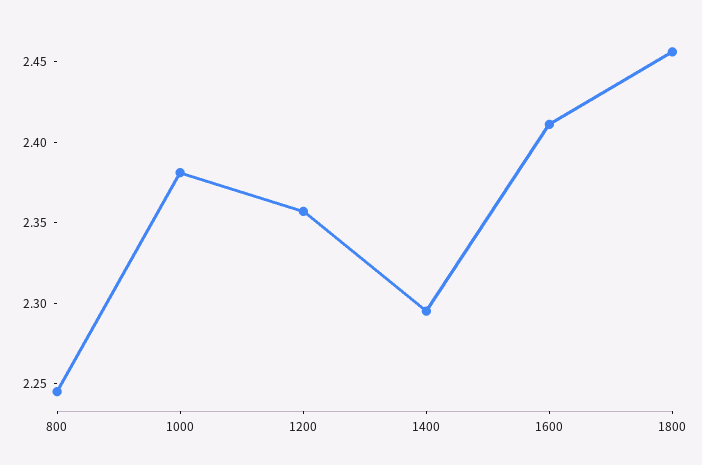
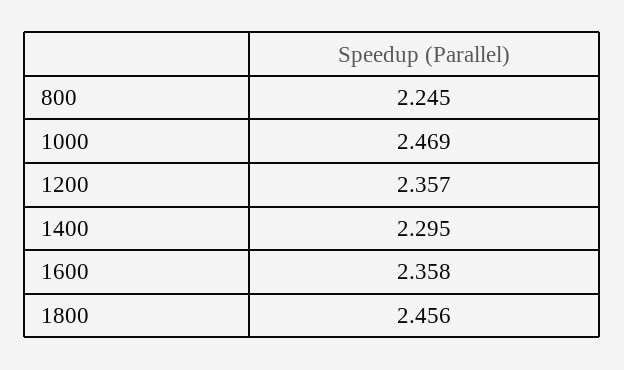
  {
    "800": 2.245,
-   "1000": 2.38,
+   "1000": 2.469,
    "1200": 2.357,
    "1400": 2.295,
-   "1600": 2.41,
+   "1600": 2.358,
    "1800": 2.456
  }

